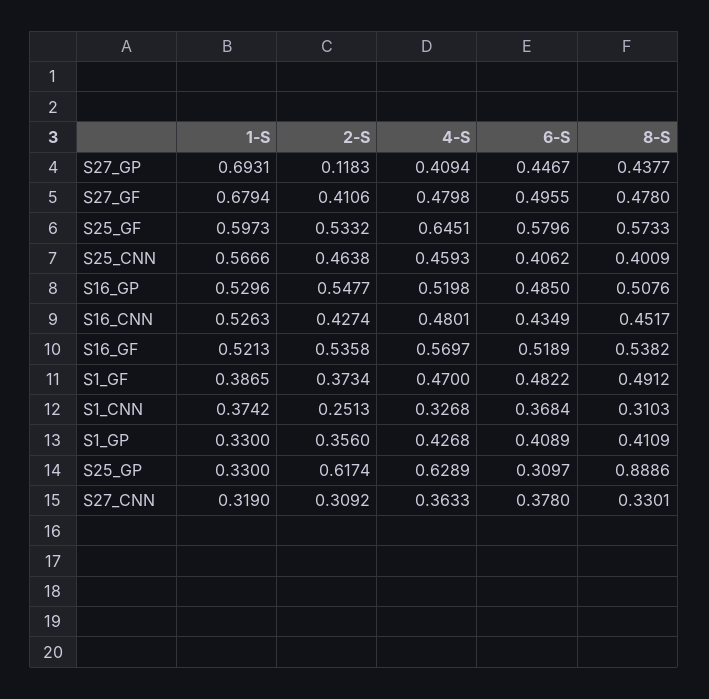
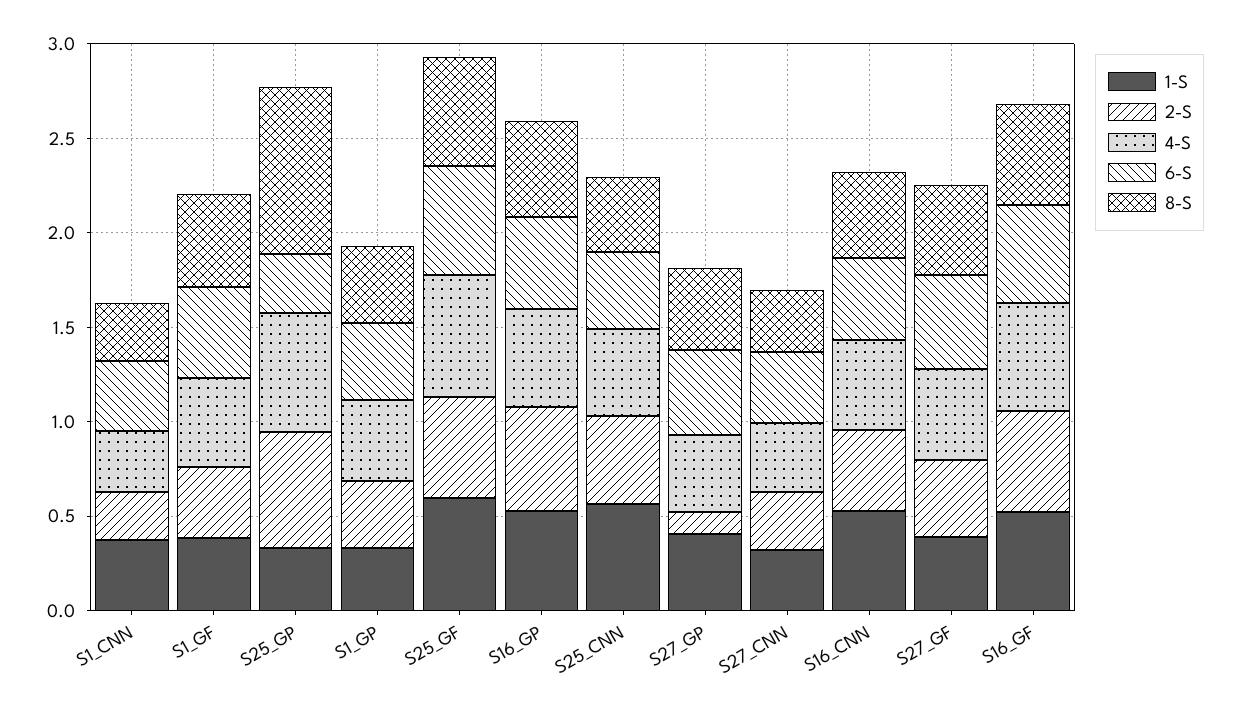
  {
    "1-S": {
-     "S27_GP": 0.6931,
+     "S27_GP": 0.4,
-     "S27_GF": 0.6794,
+     "S27_GF": 0.4,
      "S25_GF": 0.5973,
      "S25_CNN": 0.5666,
      "S16_GP": 0.5296,
      "S16_CNN": 0.5263,
      "S16_GF": 0.5213,
      "S1_GF": 0.3865,
      "S1_CNN": 0.3742,
      "S1_GP": 0.33,
      "S25_GP": 0.33,
      "S27_CNN": 0.319
    },
    "2-S": {
      "S27_GP": 0.1183,
      "S27_GF": 0.4106,
      "S25_GF": 0.5332,
      "S25_CNN": 0.4638,
      "S16_GP": 0.5477,
      "S16_CNN": 0.4274,
      "S16_GF": 0.5358,
      "S1_GF": 0.3734,
      "S1_CNN": 0.2513,
      "S1_GP": 0.356,
      "S25_GP": 0.6174,
      "S27_CNN": 0.3092
    },
    "4-S": {
      "S27_GP": 0.4094,
      "S27_GF": 0.4798,
      "S25_GF": 0.6451,
      "S25_CNN": 0.4593,
      "S16_GP": 0.5198,
      "S16_CNN": 0.4801,
      "S16_GF": 0.5697,
      "S1_GF": 0.47,
      "S1_CNN": 0.3268,
      "S1_GP": 0.4268,
      "S25_GP": 0.6289,
      "S27_CNN": 0.3633
    },
    "6-S": {
      "S27_GP": 0.4467,
      "S27_GF": 0.4955,
      "S25_GF": 0.5796,
      "S25_CNN": 0.4062,
      "S16_GP": 0.485,
      "S16_CNN": 0.4349,
      "S16_GF": 0.5189,
      "S1_GF": 0.4822,
      "S1_CNN": 0.3684,
      "S1_GP": 0.4089,
      "S25_GP": 0.3097,
      "S27_CNN": 0.378
    },
    "8-S": {
      "S27_GP": 0.4377,
      "S27_GF": 0.478,
      "S25_GF": 0.5733,
      "S25_CNN": 0.4009,
      "S16_GP": 0.5076,
      "S16_CNN": 0.4517,
      "S16_GF": 0.5382,
      "S1_GF": 0.4912,
      "S1_CNN": 0.3103,
      "S1_GP": 0.4109,
      "S25_GP": 0.8886,
      "S27_CNN": 0.3301
    }
  }

